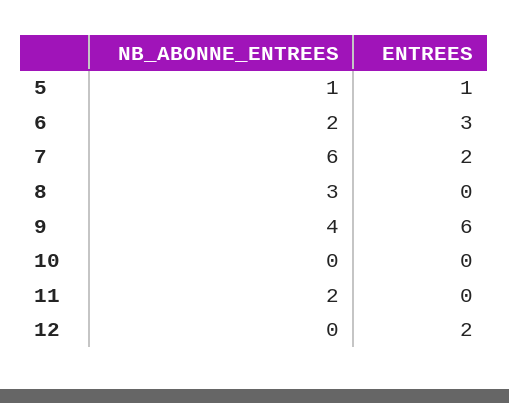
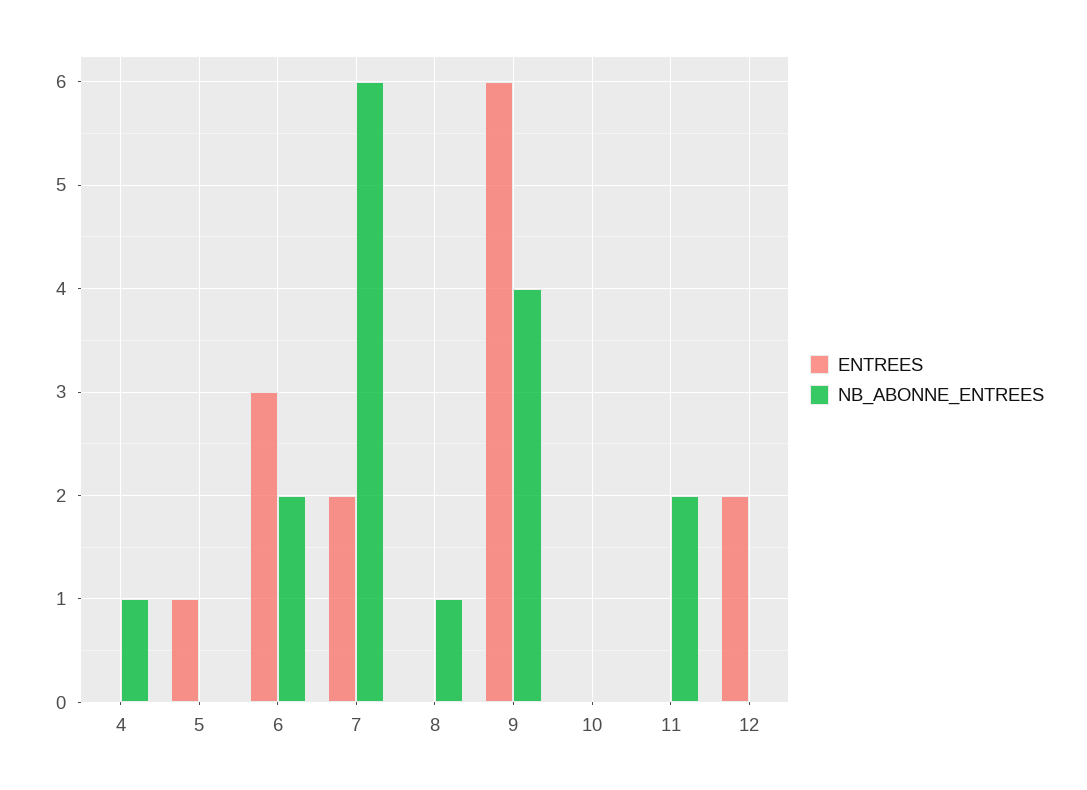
  {
    "NB_ABONNE_ENTREES": {
-     "5": 1,
+     "5": 0,
      "6": 2,
      "7": 6,
-     "8": 3,
+     "8": 1,
      "9": 4,
      "10": 0,
      "11": 2,
-     "12": 0
+     "12": 0,
+     "4": 1
    },
    "ENTREES": {
      "5": 1,
      "6": 3,
      "7": 2,
      "8": 0,
      "9": 6,
      "10": 0,
      "11": 0,
-     "12": 2
+     "12": 2,
+     "4": 0
    }
  }

